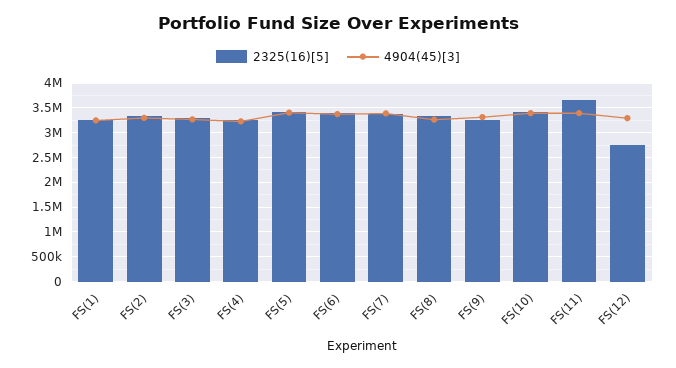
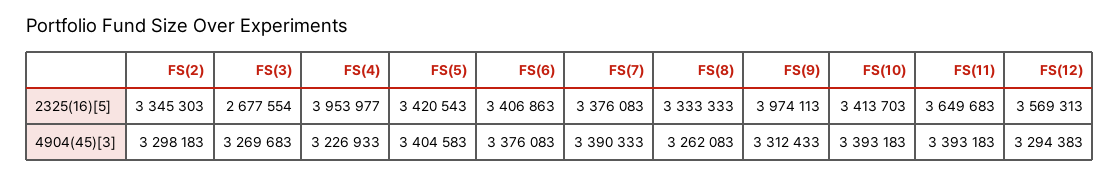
  {
    "2325(16)[5]": {
-     "FS(1)": 3250000,
      "FS(2)": 3345303,
-     "FS(3)": 3250000,
+     "FS(3)": 2677554,
-     "FS(4)": 3250000,
+     "FS(4)": 3953977,
      "FS(5)": 3420543,
      "FS(6)": 3406863,
      "FS(7)": 3376083,
      "FS(8)": 3333333,
-     "FS(9)": 3250000,
+     "FS(9)": 3974113,
      "FS(10)": 3413703,
      "FS(11)": 3649683,
-     "FS(12)": 2750000
+     "FS(12)": 3569313
    },
    "4904(45)[3]": {
-     "FS(1)": 3250000,
      "FS(2)": 3298183,
      "FS(3)": 3269683,
      "FS(4)": 3226933,
      "FS(5)": 3404583,
      "FS(6)": 3376083,
      "FS(7)": 3390333,
      "FS(8)": 3262083,
      "FS(9)": 3312433,
      "FS(10)": 3393183,
      "FS(11)": 3393183,
      "FS(12)": 3294383
    }
  }

